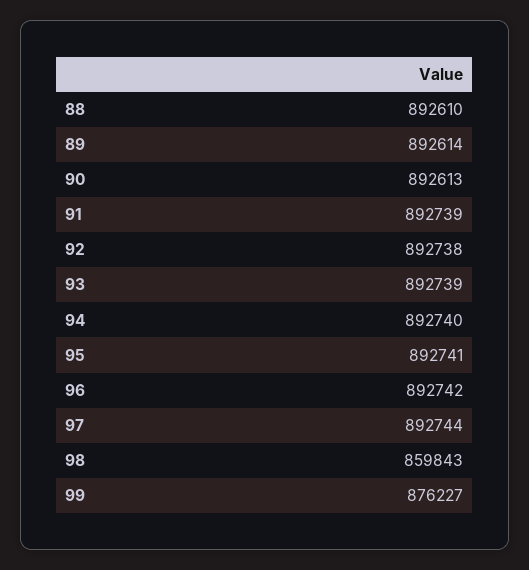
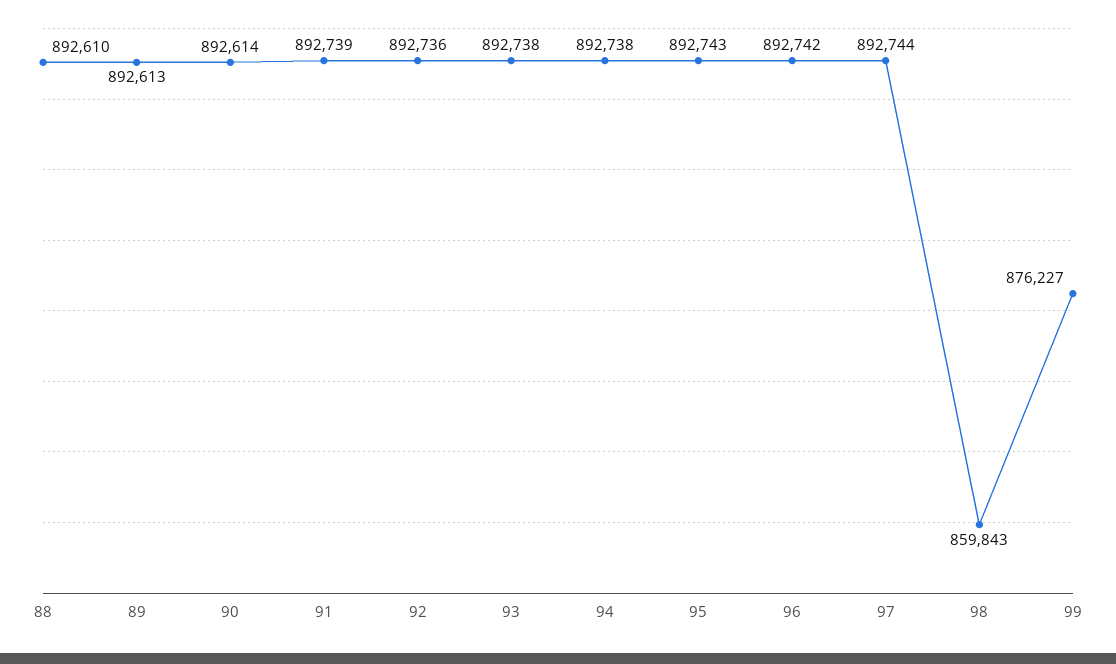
  {
    "88": 892610,
-   "89": 892614,
+   "89": 892613,
-   "90": 892613,
+   "90": 892614,
    "91": 892739,
-   "92": 892738,
+   "92": 892736,
-   "93": 892739,
+   "93": 892738,
-   "94": 892740,
+   "94": 892738,
-   "95": 892741,
+   "95": 892743,
    "96": 892742,
    "97": 892744,
    "98": 859843,
    "99": 876227
  }

